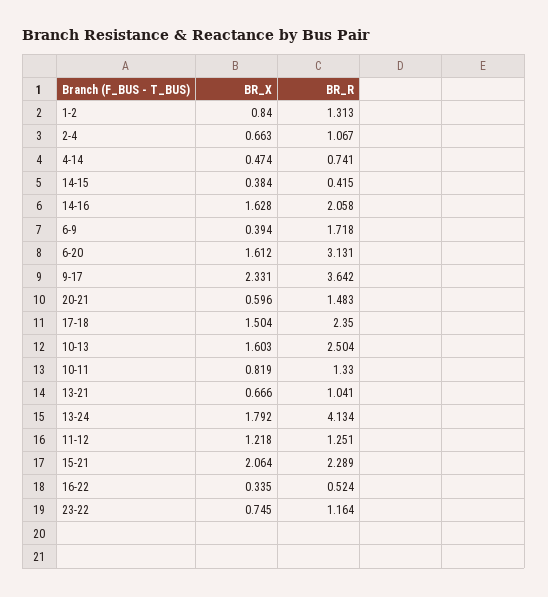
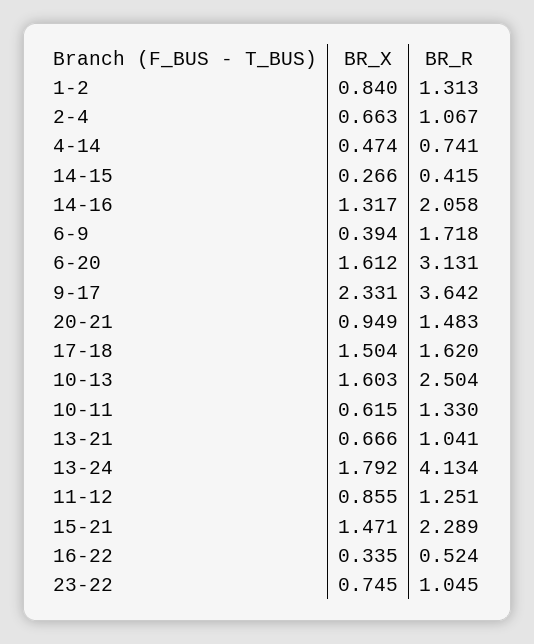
  {
    "BR_X": {
      "1-2": 0.84,
      "2-4": 0.663,
      "4-14": 0.474,
-     "14-15": 0.384,
+     "14-15": 0.266,
-     "14-16": 1.628,
+     "14-16": 1.317,
      "6-9": 0.394,
      "6-20": 1.612,
      "9-17": 2.331,
-     "20-21": 0.596,
+     "20-21": 0.949,
      "17-18": 1.504,
      "10-13": 1.603,
-     "10-11": 0.819,
+     "10-11": 0.615,
      "13-21": 0.666,
      "13-24": 1.792,
-     "11-12": 1.218,
+     "11-12": 0.855,
-     "15-21": 2.064,
+     "15-21": 1.471,
      "16-22": 0.335,
      "23-22": 0.745
    },
    "BR_R": {
      "1-2": 1.313,
      "2-4": 1.067,
      "4-14": 0.741,
      "14-15": 0.415,
      "14-16": 2.058,
      "6-9": 1.718,
      "6-20": 3.131,
      "9-17": 3.642,
      "20-21": 1.483,
-     "17-18": 2.35,
+     "17-18": 1.62,
      "10-13": 2.504,
      "10-11": 1.33,
      "13-21": 1.041,
      "13-24": 4.134,
      "11-12": 1.251,
      "15-21": 2.289,
      "16-22": 0.524,
-     "23-22": 1.164
+     "23-22": 1.045
    }
  }

